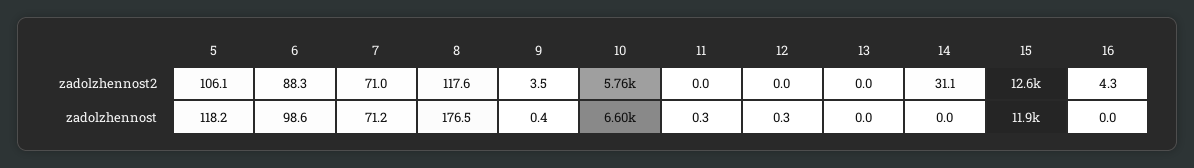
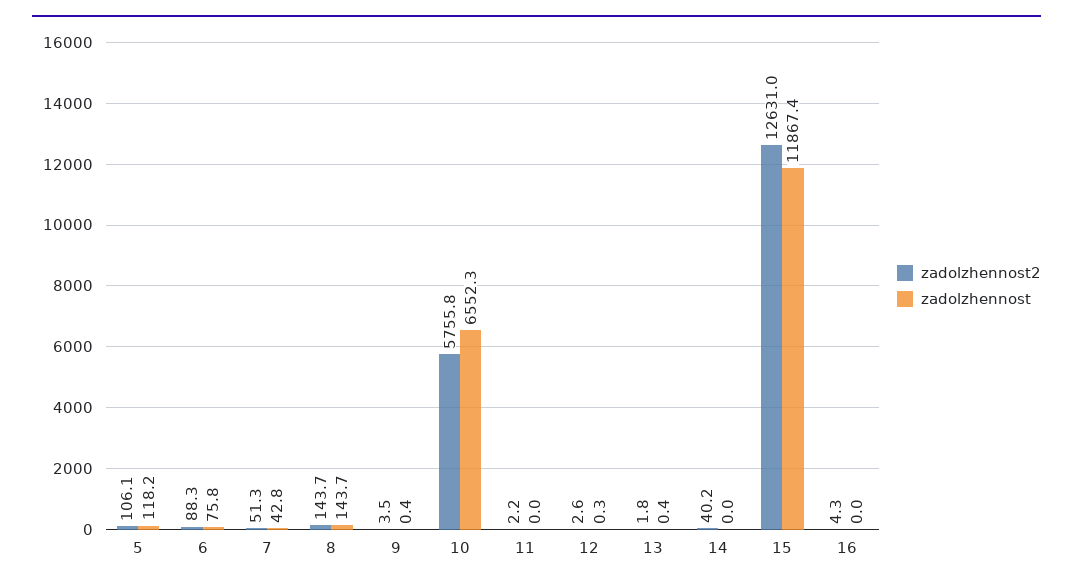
  {
    "zadolzhennost2": {
      "5": 106.1,
      "6": 88.3,
-     "7": 71,
+     "7": 51.3,
-     "8": 117.6,
+     "8": 143.7,
      "9": 3.5,
      "10": 5755.8,
-     "11": 0,
+     "11": 2.2,
-     "12": 0,
+     "12": 2.6,
-     "13": 0,
+     "13": 1.8,
-     "14": 31.1,
+     "14": 40.2,
      "15": 12631,
      "16": 4.3
    },
    "zadolzhennost": {
      "5": 118.2,
-     "6": 98.6,
+     "6": 75.8,
-     "7": 71.2,
+     "7": 42.8,
-     "8": 176.5,
+     "8": 143.7,
      "9": 0.4,
-     "10": 6600,
+     "10": 6552.3,
-     "11": 0.3,
+     "11": 0,
      "12": 0.3,
-     "13": 0,
+     "13": 0.4,
      "14": 0,
      "15": 11867.4,
      "16": 0
    }
  }

